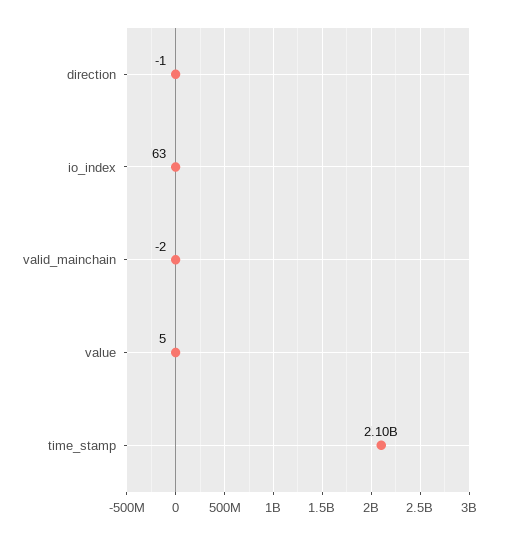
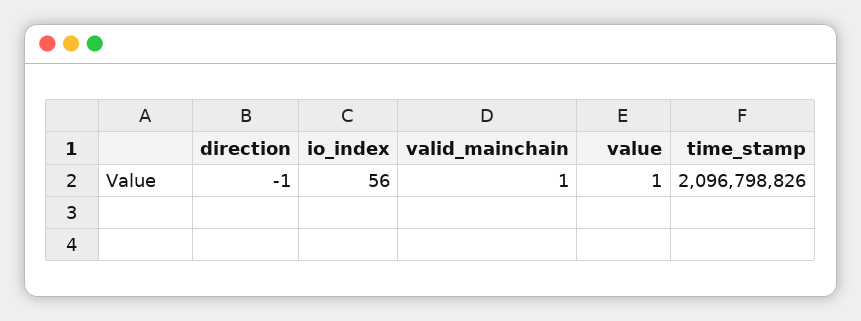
  {
    "direction": -1,
-   "io_index": 63,
+   "io_index": 56,
-   "valid_mainchain": -2,
+   "valid_mainchain": 1,
-   "value": 5,
+   "value": 1,
    "time_stamp": 2096798826
  }

